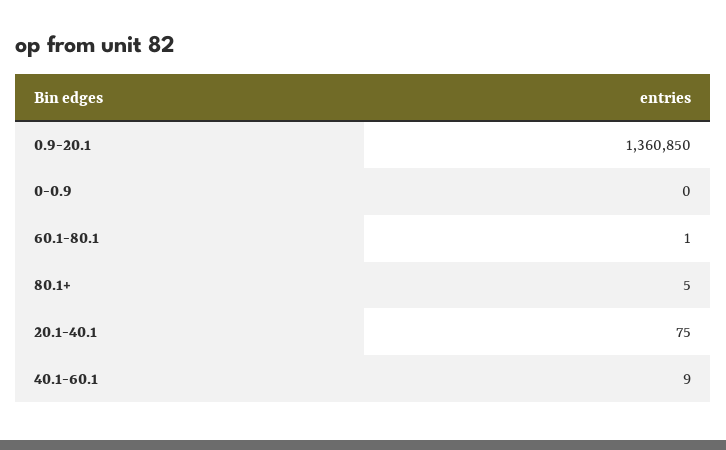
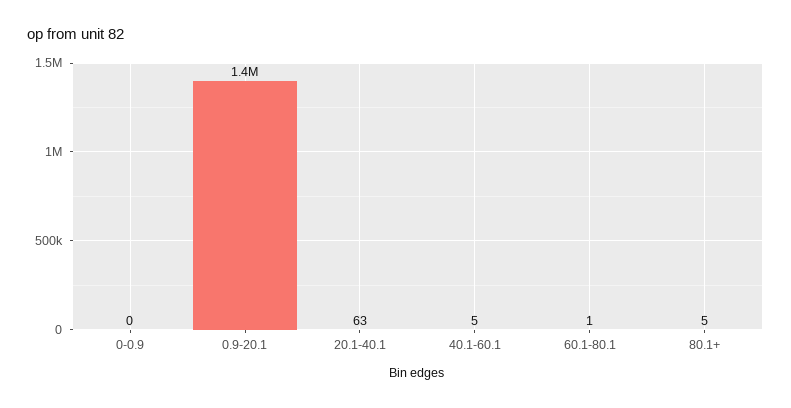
  {
    "0.9-20.1": 1360850,
    "0-0.9": 0,
    "60.1-80.1": 1,
    "80.1+": 5,
-   "20.1-40.1": 75,
+   "20.1-40.1": 63,
-   "40.1-60.1": 9
+   "40.1-60.1": 5
  }

